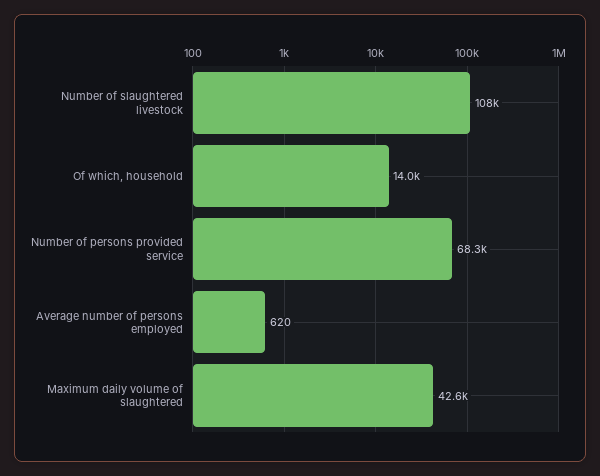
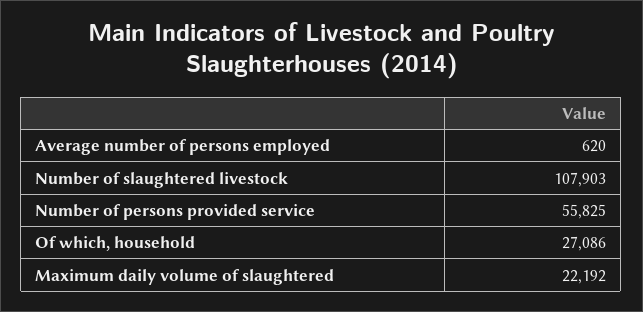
  {
    "Number of slaughtered livestock": 107903,
-   "Of which, household": 14000,
+   "Of which, household": 27086,
-   "Number of persons provided service": 68300,
+   "Number of persons provided service": 55825,
    "Average number of persons employed": 620,
-   "Maximum daily volume of slaughtered": 42600
+   "Maximum daily volume of slaughtered": 22192
  }

